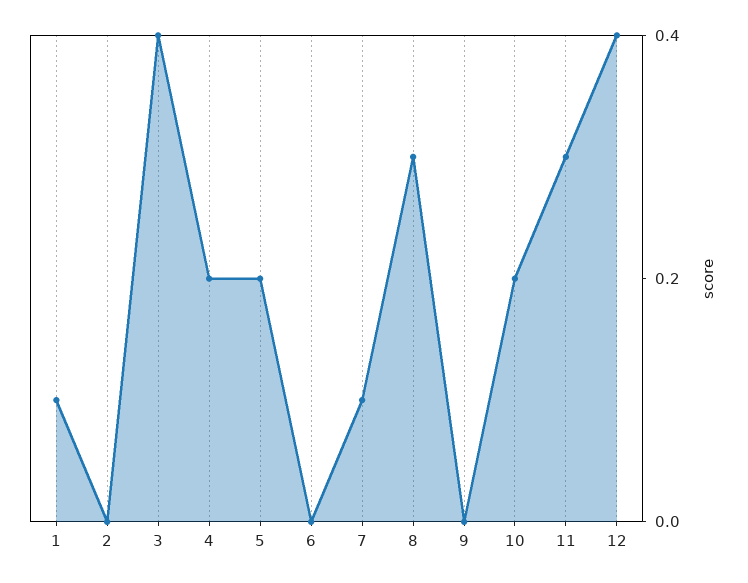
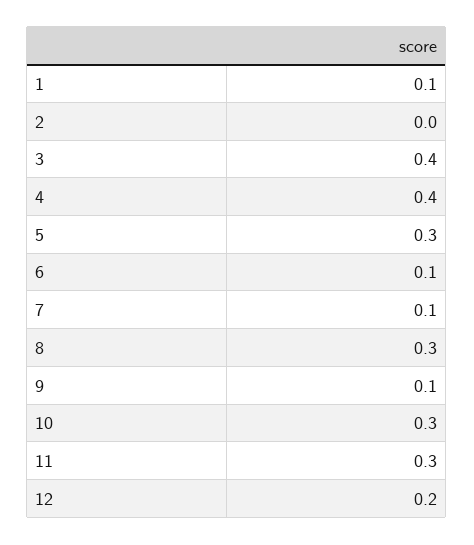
  {
    "1": 0.1,
    "2": 0,
    "3": 0.4,
-   "4": 0.2,
+   "4": 0.4,
-   "5": 0.2,
+   "5": 0.3,
-   "6": 0,
+   "6": 0.1,
    "7": 0.1,
    "8": 0.3,
-   "9": 0,
+   "9": 0.1,
-   "10": 0.2,
+   "10": 0.3,
    "11": 0.3,
-   "12": 0.4
+   "12": 0.2
  }

